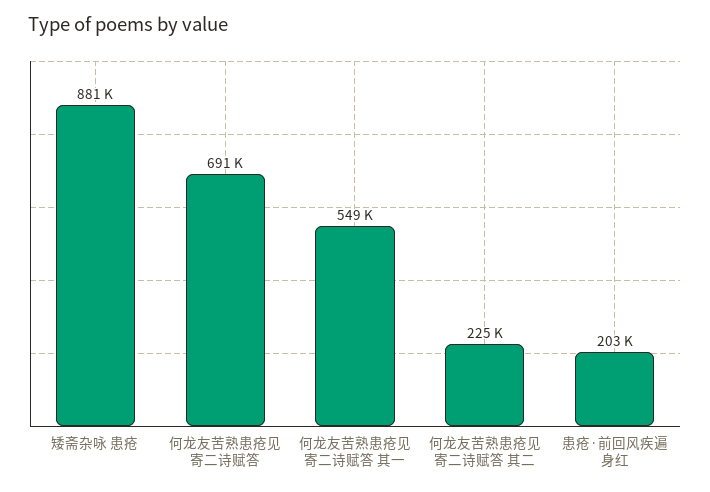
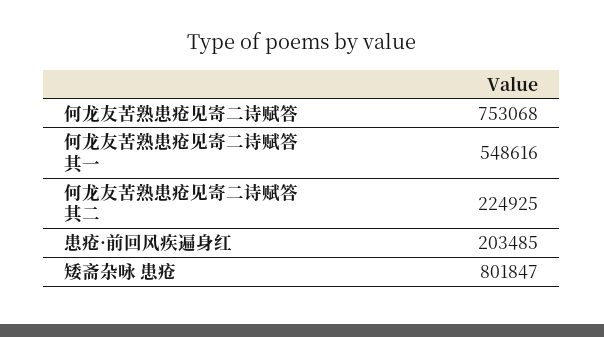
  {
-   "矮斋杂咏 患疮": 881000,
+   "矮斋杂咏 患疮": 801847,
-   "何龙友苦熟患疮见寄二诗赋答": 691000,
+   "何龙友苦熟患疮见寄二诗赋答": 753068,
    "何龙友苦熟患疮见寄二诗赋答 其一": 548616,
    "何龙友苦熟患疮见寄二诗赋答 其二": 224925,
    "患疮·前回风疾遍身红": 203485
  }

